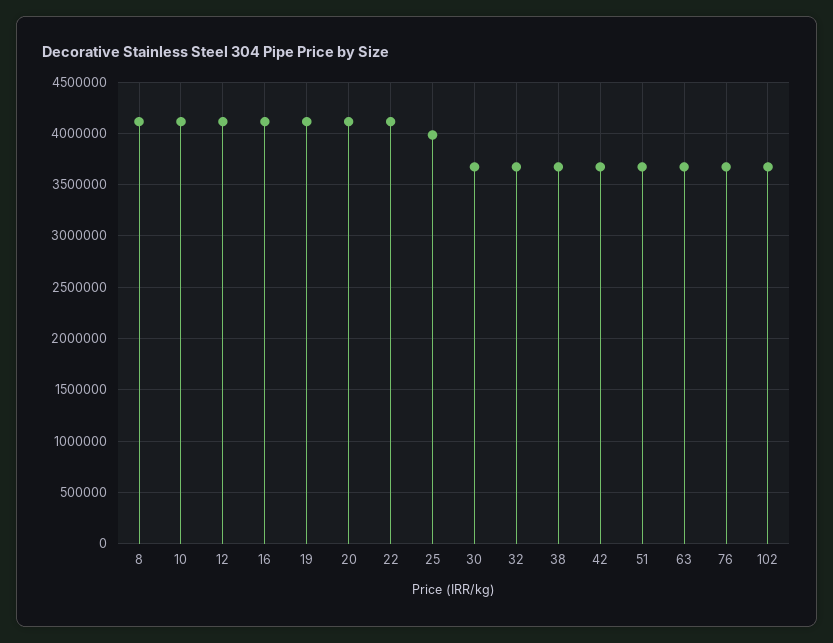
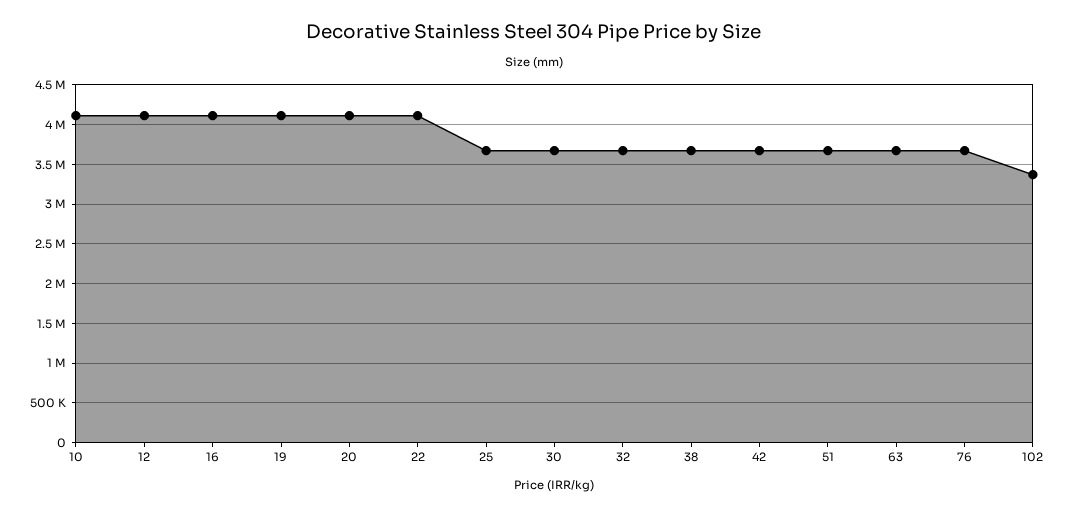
  {
-   "8": 4100000,
    "10": 4100000,
    "12": 4100000,
    "16": 4100000,
    "19": 4100000,
    "20": 4100000,
    "22": 4100000,
-   "25": 4000000,
+   "25": 3700000,
    "30": 3700000,
    "32": 3700000,
    "38": 3700000,
    "42": 3700000,
    "51": 3700000,
    "63": 3700000,
    "76": 3700000,
-   "102": 3700000
+   "102": 3400000
  }

